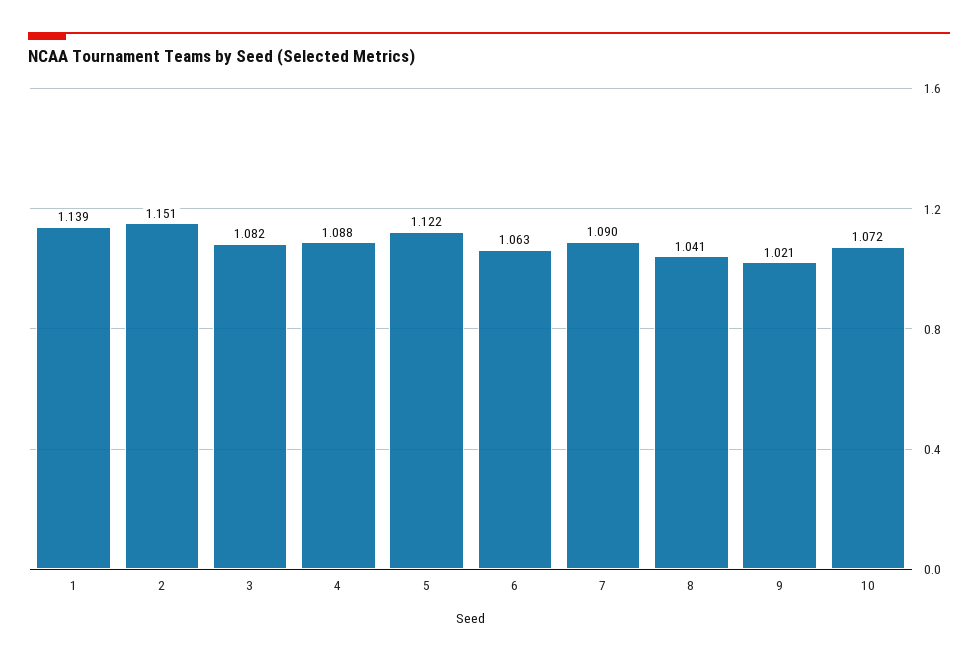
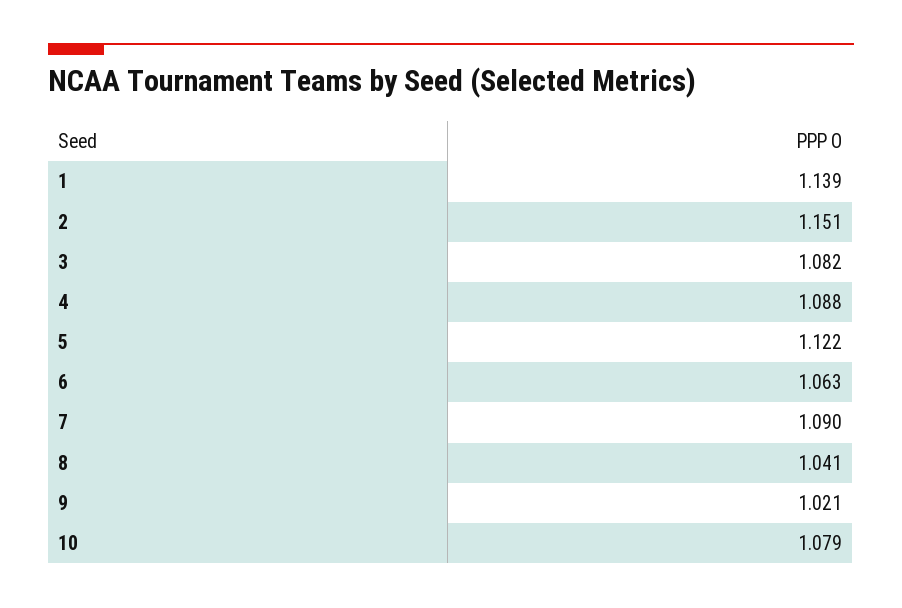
  {
    "1": 1.139,
    "2": 1.151,
    "3": 1.082,
    "4": 1.088,
    "5": 1.122,
    "6": 1.063,
    "7": 1.09,
    "8": 1.041,
    "9": 1.021,
-   "10": 1.072
+   "10": 1.079
  }

